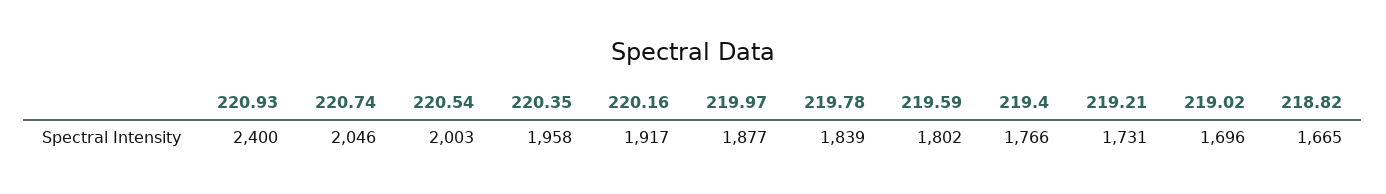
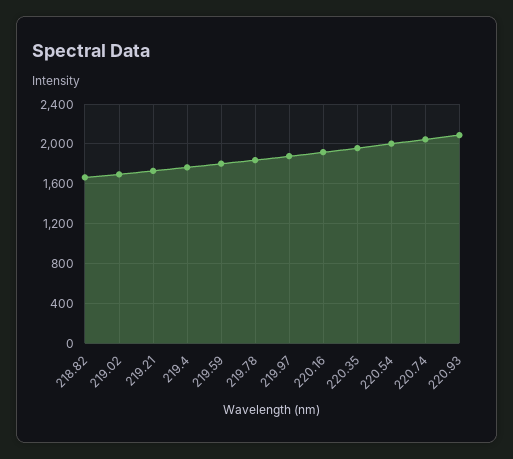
  {
-   "220.93": 2400,
+   "220.93": 2100,
    "220.74": 2046,
    "220.54": 2003,
    "220.35": 1958,
    "220.16": 1917,
    "219.97": 1877,
    "219.78": 1839,
    "219.59": 1802,
    "219.4": 1766,
    "219.21": 1731,
    "219.02": 1696,
    "218.82": 1665
  }

